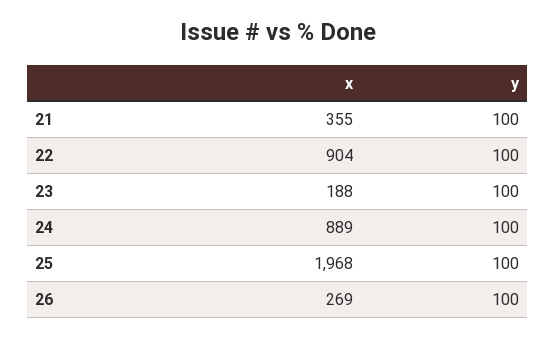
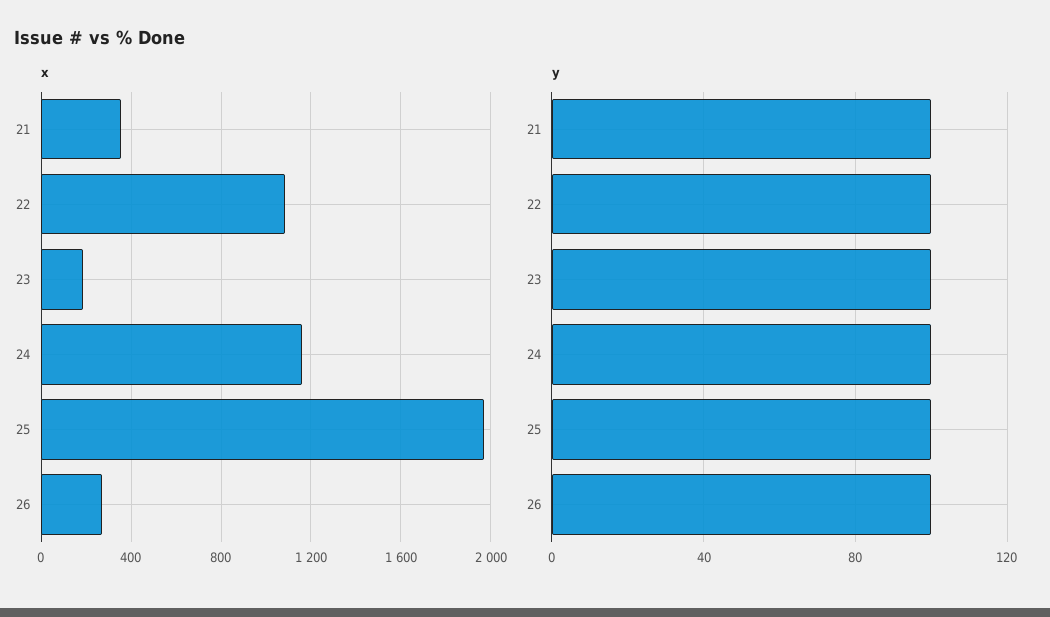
  {
    "x": {
      "21": 355,
-     "22": 904,
+     "22": 1100,
      "23": 188,
-     "24": 889,
+     "24": 1150,
      "25": 1968,
      "26": 269
    },
    "y": {
      "21": 100,
      "22": 100,
      "23": 100,
      "24": 100,
      "25": 100,
      "26": 100
    }
  }

